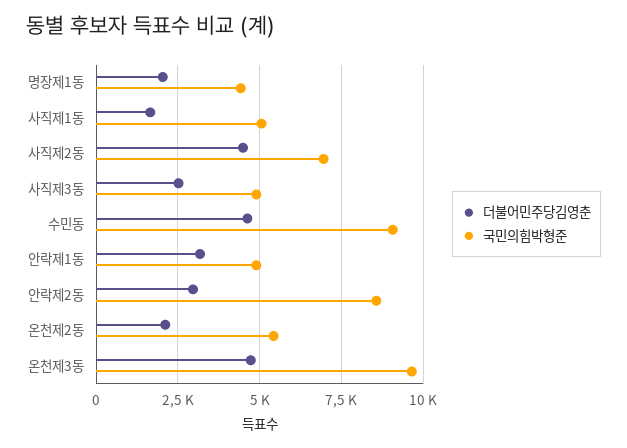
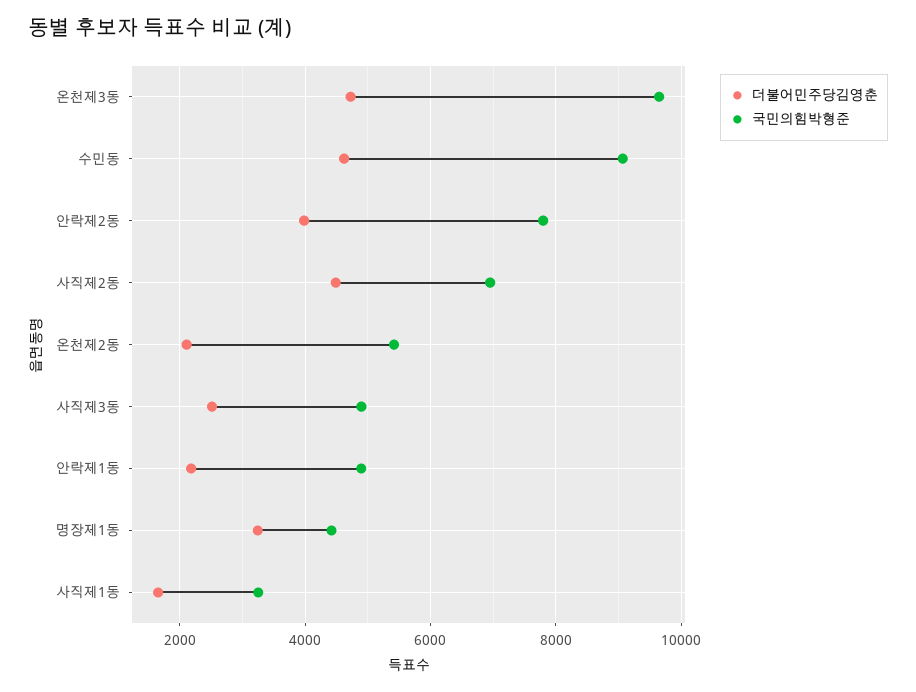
  {
    "더불어민주당김영춘": {
-     "명장제1동": 2000,
+     "명장제1동": 3200,
      "사직제1동": 1600,
      "사직제2동": 4400,
      "사직제3동": 2600,
      "수민동": 4600,
-     "안락제1동": 3250,
+     "안락제1동": 2200,
-     "안락제2동": 3000,
+     "안락제2동": 4000,
      "온천제2동": 2200,
      "온천제3동": 4800
    },
    "국민의힘박형준": {
      "명장제1동": 4400,
-     "사직제1동": 5000,
+     "사직제1동": 3200,
      "사직제2동": 7000,
      "사직제3동": 4800,
      "수민동": 9000,
      "안락제1동": 4800,
-     "안락제2동": 8500,
+     "안락제2동": 7800,
      "온천제2동": 5400,
      "온천제3동": 9600
    }
  }

